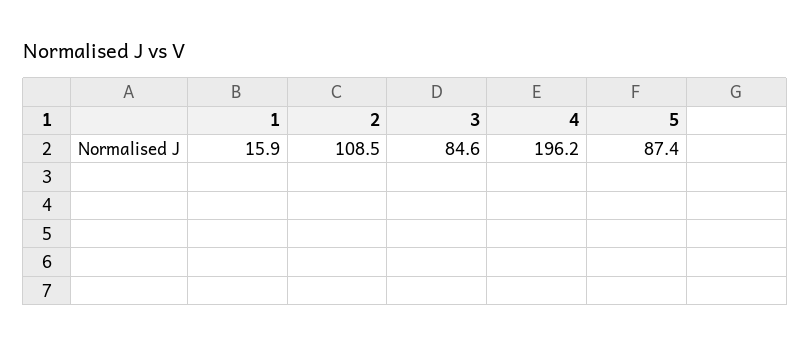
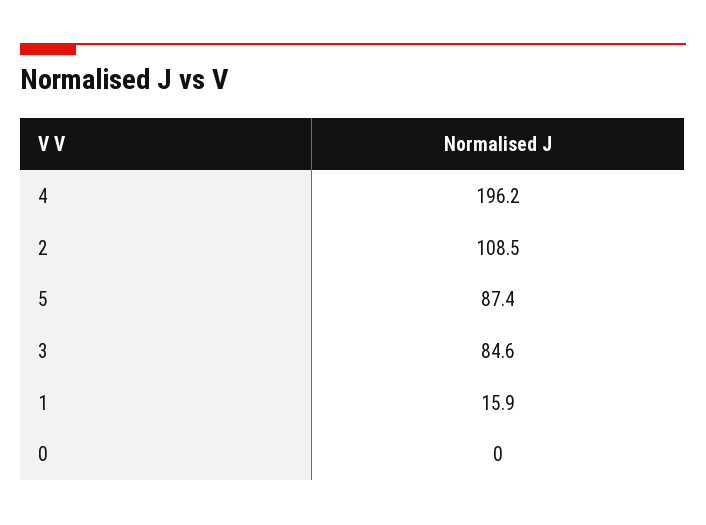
  {
    "1": 15.9,
    "2": 108.5,
    "3": 84.6,
    "4": 196.2,
-   "5": 87.4
+   "5": 87.4,
+   "0": 0
  }

